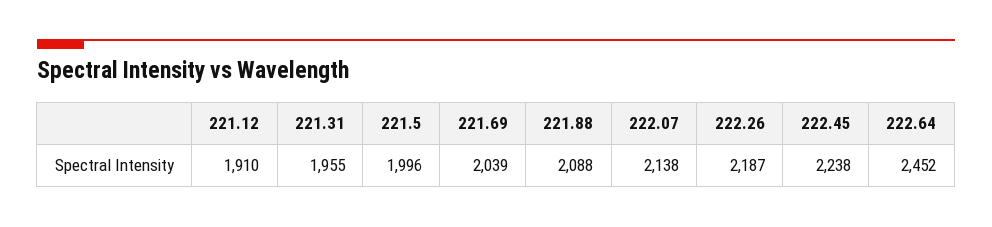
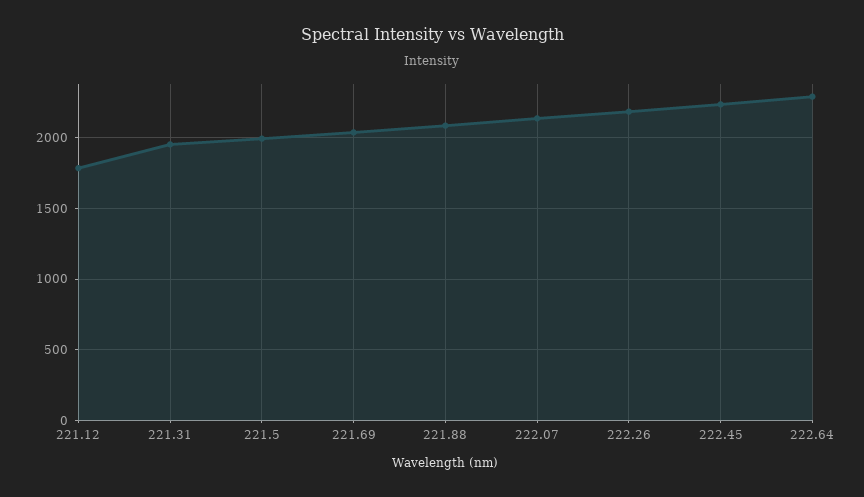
  {
-   "221.12": 1910,
+   "221.12": 1800,
    "221.31": 1955,
    "221.5": 1996,
    "221.69": 2039,
    "221.88": 2088,
    "222.07": 2138,
    "222.26": 2187,
    "222.45": 2238,
-   "222.64": 2452
+   "222.64": 2300
  }

